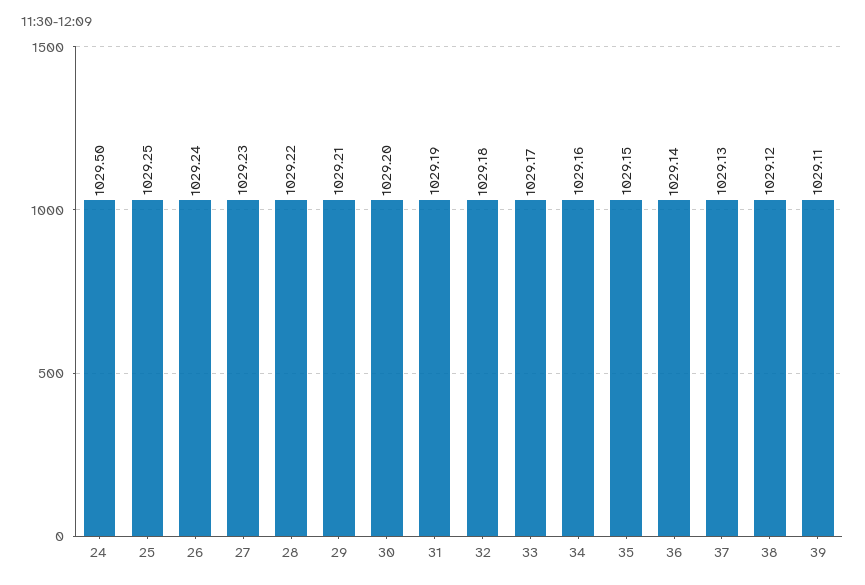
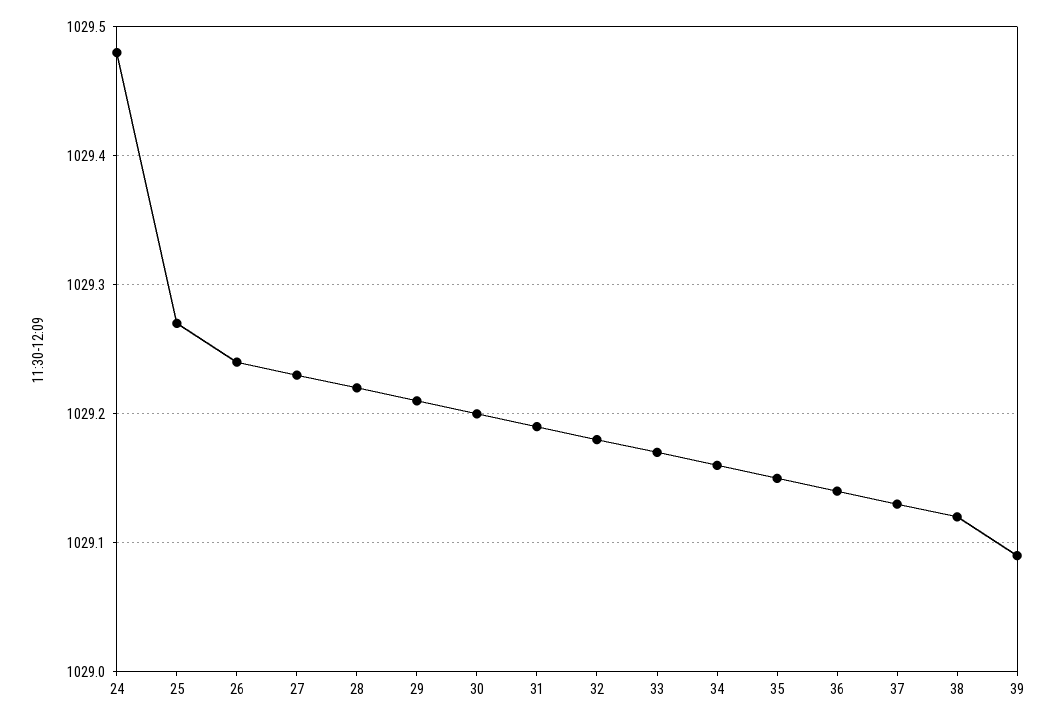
  {
-   "24": 1029.5,
+   "24": 1029.48,
-   "25": 1029.25,
+   "25": 1029.27,
    "26": 1029.24,
    "27": 1029.23,
    "28": 1029.22,
    "29": 1029.21,
    "30": 1029.2,
    "31": 1029.19,
    "32": 1029.18,
    "33": 1029.17,
    "34": 1029.16,
    "35": 1029.15,
    "36": 1029.14,
    "37": 1029.13,
    "38": 1029.12,
-   "39": 1029.11
+   "39": 1029.09
  }

